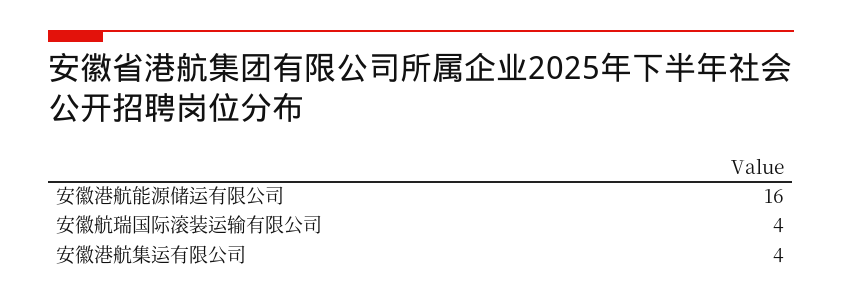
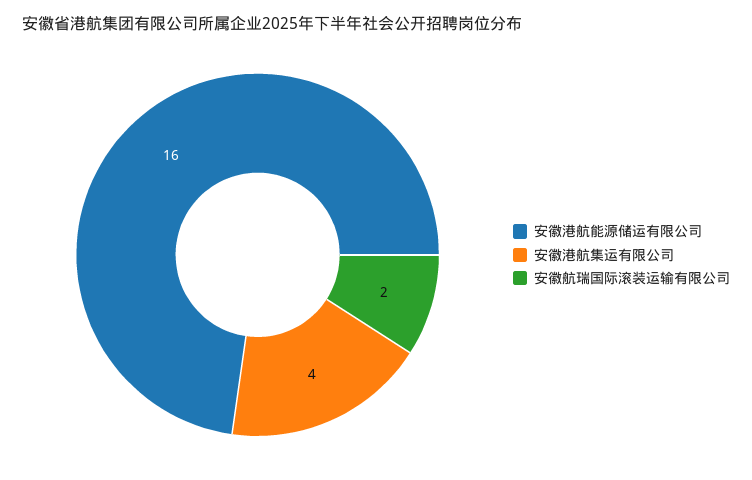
  {
    "安徽港航能源储运有限公司": 16,
-   "安徽航瑞国际滚装运输有限公司": 4,
+   "安徽航瑞国际滚装运输有限公司": 2,
    "安徽港航集运有限公司": 4
  }

